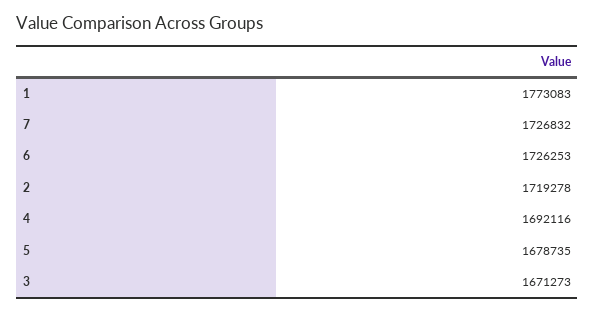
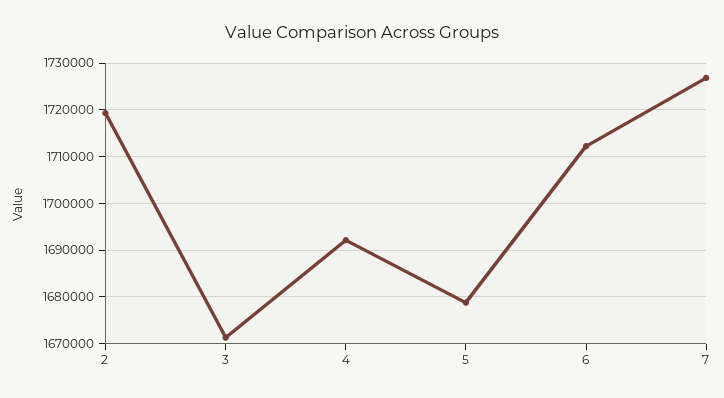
  {
-   "1": 1773083,
    "7": 1726832,
-   "6": 1726253,
+   "6": 1712000,
    "2": 1719278,
    "4": 1692116,
    "5": 1678735,
    "3": 1671273
  }

